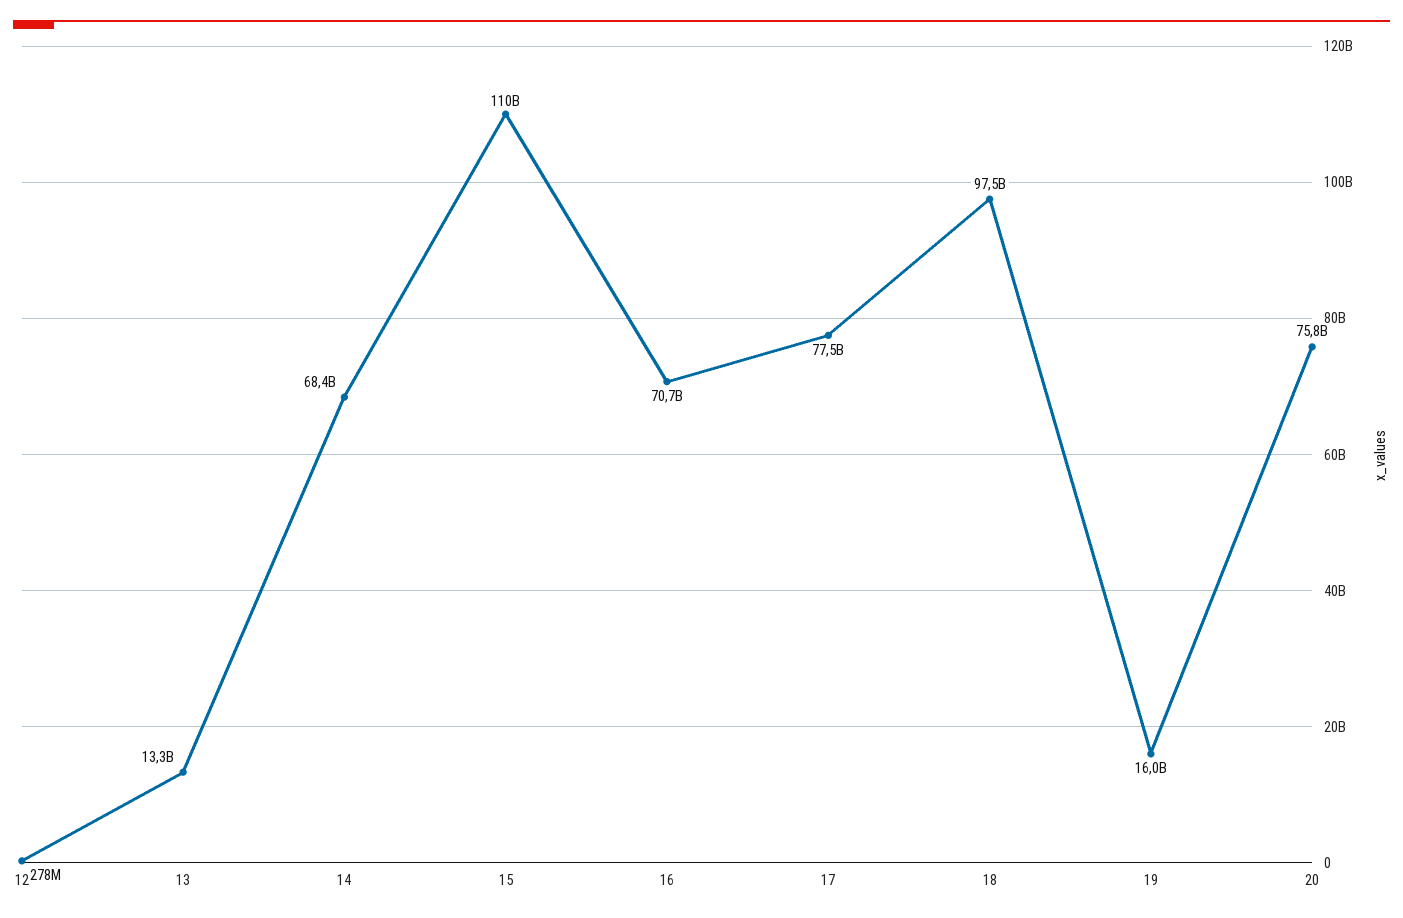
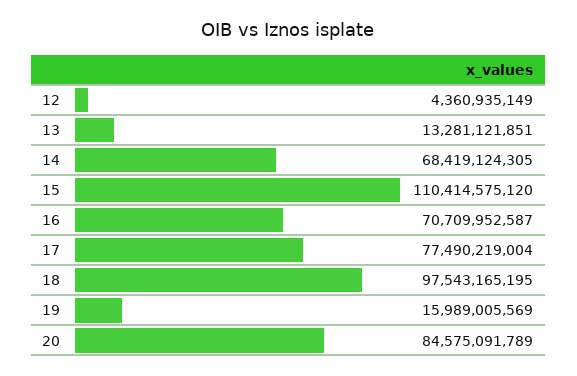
  {
-   "12": 278000000,
+   "12": 4360935149,
    "13": 13281121851,
    "14": 68419124305,
    "15": 110414575120,
    "16": 70709952587,
    "17": 77490219004,
    "18": 97543165195,
    "19": 15989005569,
-   "20": 75800000000
+   "20": 84575091789
  }

